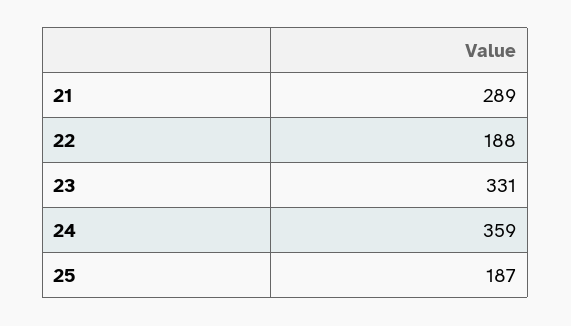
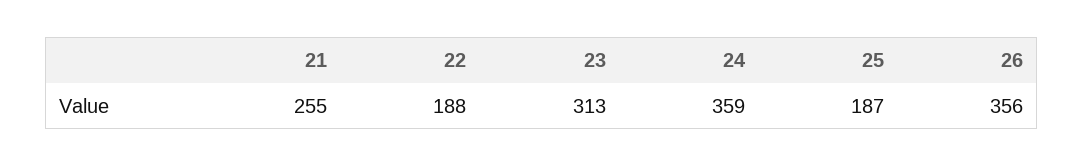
  {
-   "21": 289,
+   "21": 255,
    "22": 188,
-   "23": 331,
+   "23": 313,
    "24": 359,
-   "25": 187
+   "25": 187,
+   "26": 356
  }

